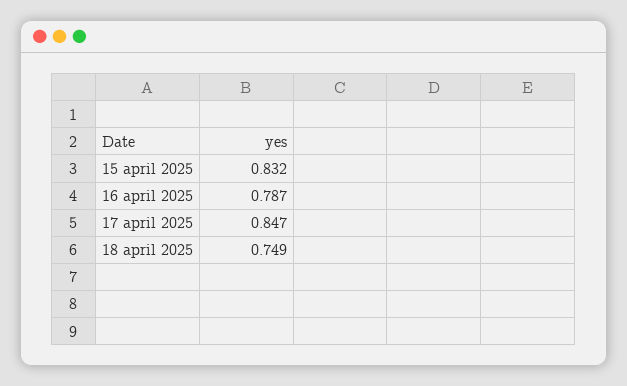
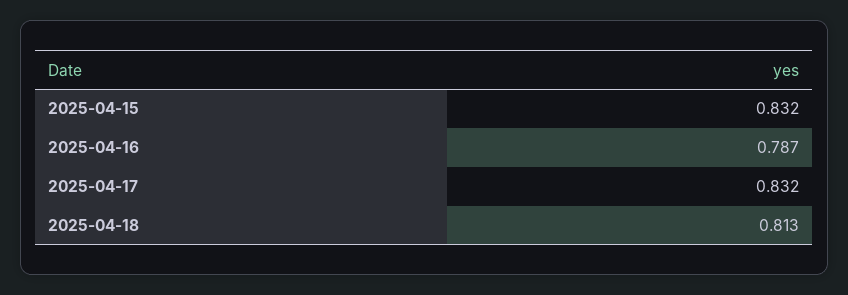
  {
    "15 april 2025": 0.832,
    "16 april 2025": 0.787,
-   "17 april 2025": 0.847,
+   "17 april 2025": 0.832,
-   "18 april 2025": 0.749
+   "18 april 2025": 0.813
  }

